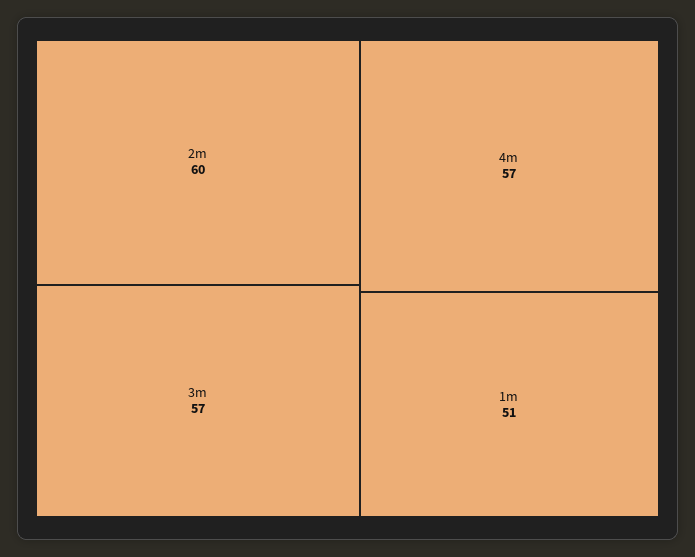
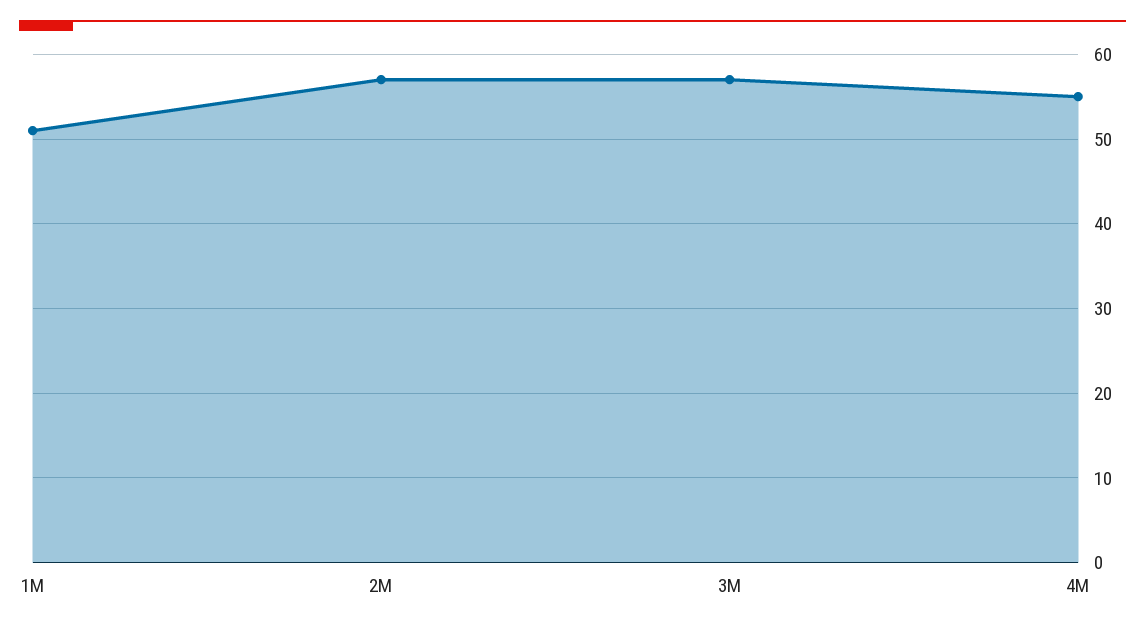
  {
-   "2m": 60,
+   "2m": 57,
    "3m": 57,
-   "4m": 57,
+   "4m": 55,
    "1m": 51
  }

